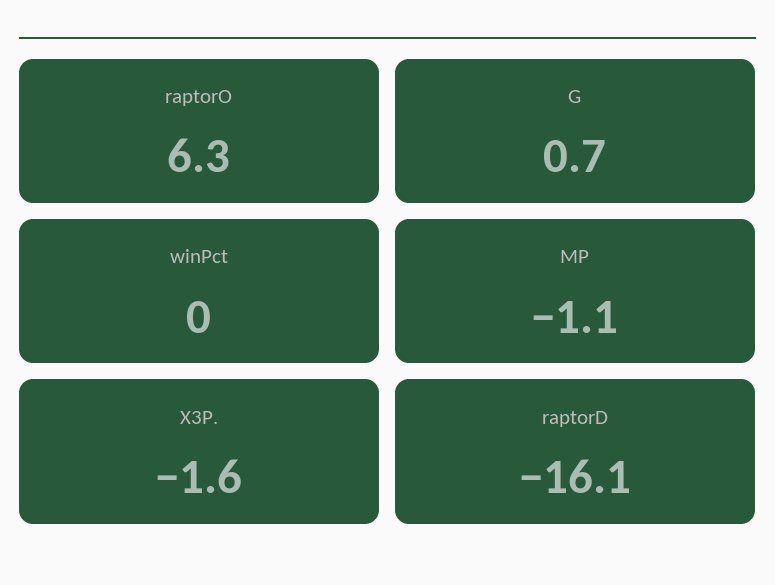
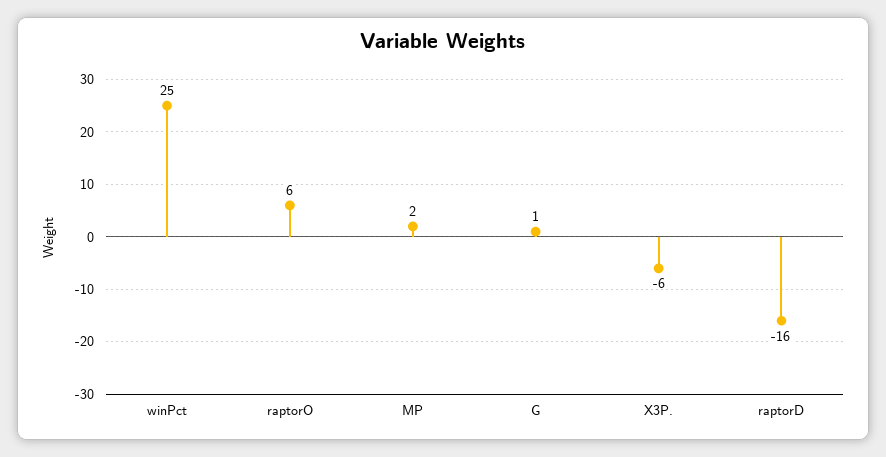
  {
    "raptorO": 6.3,
    "G": 0.7,
-   "winPct": 0,
+   "winPct": 25,
-   "MP": -1.1,
+   "MP": 2,
-   "X3P.": -1.6,
+   "X3P.": -6,
    "raptorD": -16.1
  }

